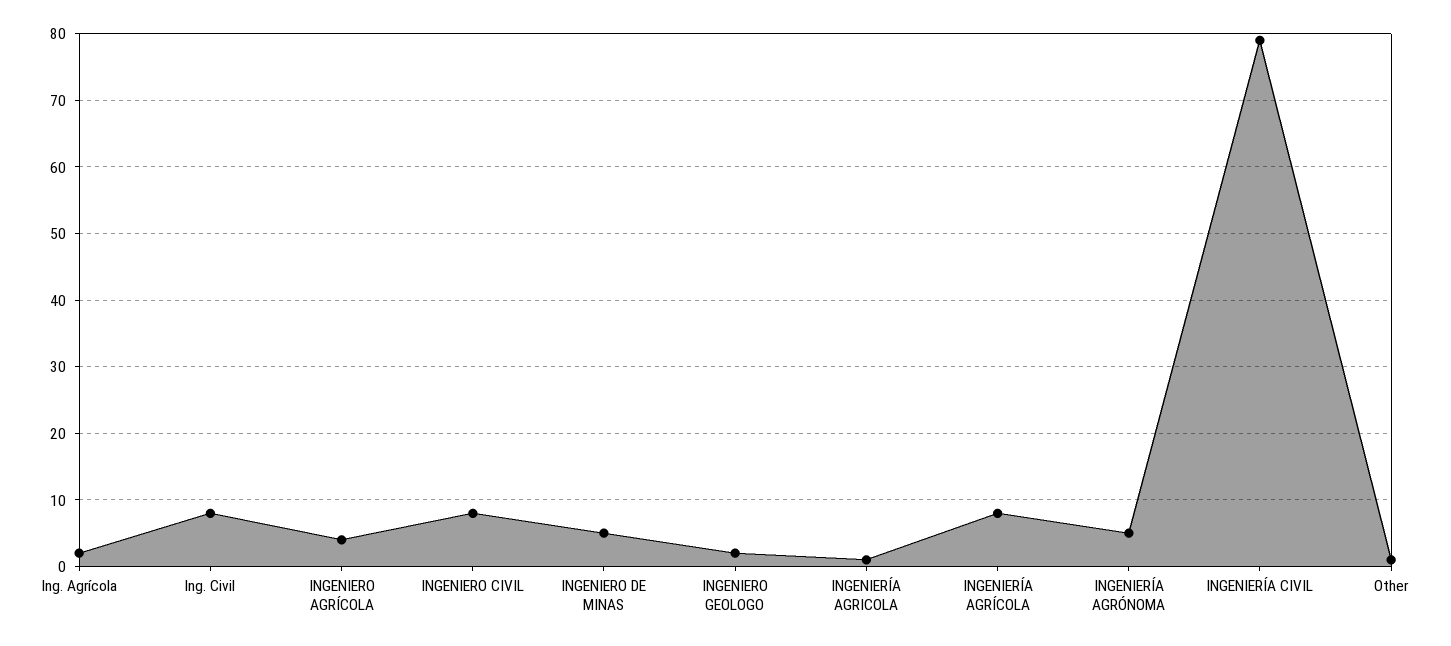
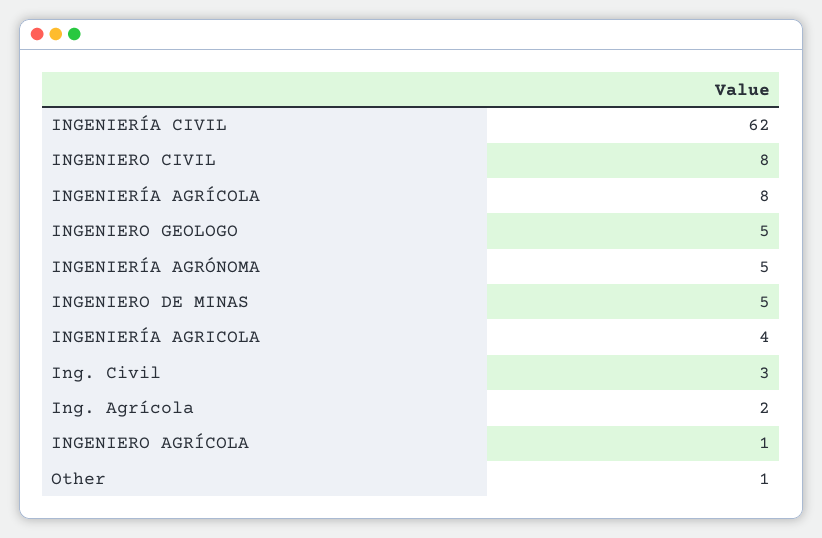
  {
    "Ing. Agrícola": 2,
-   "Ing. Civil": 8,
+   "Ing. Civil": 3,
-   "INGENIERO AGRÍCOLA": 4,
+   "INGENIERO AGRÍCOLA": 1,
    "INGENIERO CIVIL": 8,
    "INGENIERO DE MINAS": 5,
-   "INGENIERO GEOLOGO": 2,
+   "INGENIERO GEOLOGO": 5,
-   "INGENIERÍA AGRICOLA": 1,
+   "INGENIERÍA AGRICOLA": 4,
    "INGENIERÍA AGRÍCOLA": 8,
    "INGENIERÍA AGRÓNOMA": 5,
-   "INGENIERÍA CIVIL": 79,
+   "INGENIERÍA CIVIL": 62,
    "Other": 1
  }

